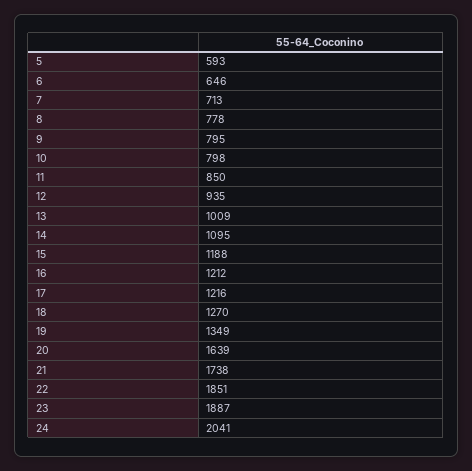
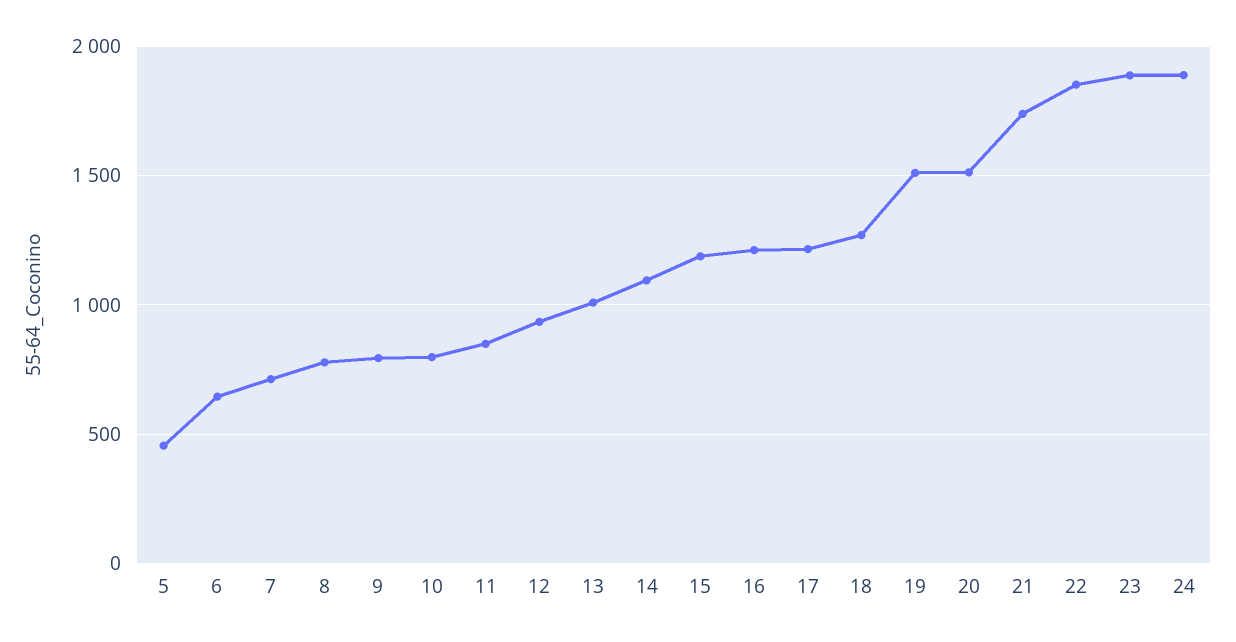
  {
-   "5": 593,
+   "5": 450,
    "6": 646,
    "7": 713,
    "8": 778,
    "9": 795,
    "10": 798,
    "11": 850,
    "12": 935,
    "13": 1009,
    "14": 1095,
    "15": 1188,
    "16": 1212,
    "17": 1216,
    "18": 1270,
-   "19": 1349,
+   "19": 1500,
-   "20": 1639,
+   "20": 1500,
    "21": 1738,
    "22": 1851,
    "23": 1887,
-   "24": 2041
+   "24": 1900
  }

